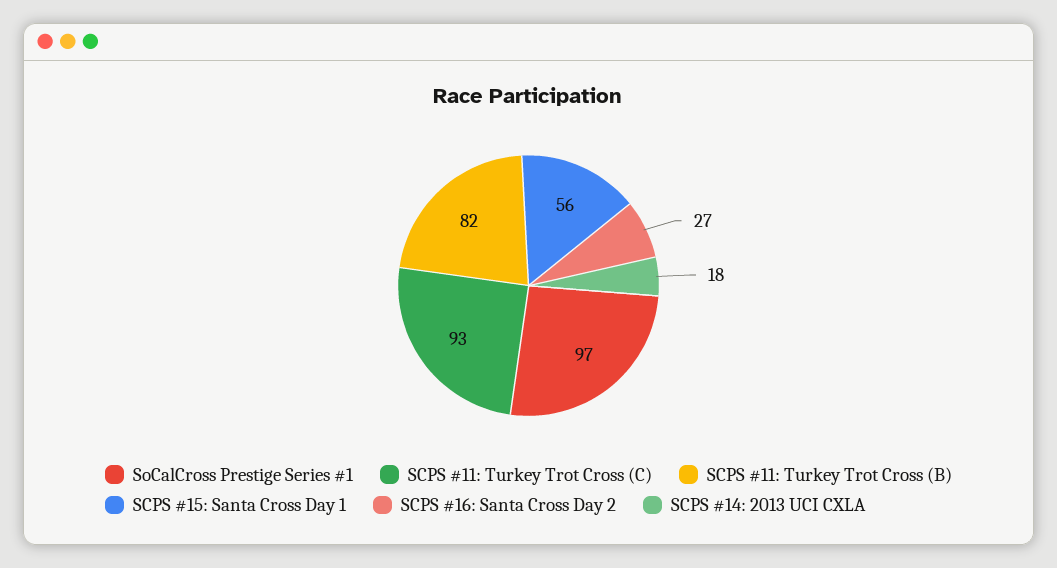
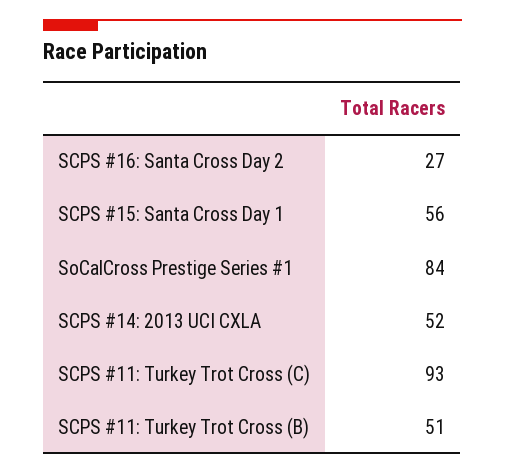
  {
-   "SoCalCross Prestige Series #1": 97,
+   "SoCalCross Prestige Series #1": 84,
    "SCPS #11: Turkey Trot Cross (C)": 93,
-   "SCPS #11: Turkey Trot Cross (B)": 82,
+   "SCPS #11: Turkey Trot Cross (B)": 51,
    "SCPS #15: Santa Cross Day 1": 56,
    "SCPS #16: Santa Cross Day 2": 27,
-   "SCPS #14: 2013 UCI CXLA": 18
+   "SCPS #14: 2013 UCI CXLA": 52
  }

